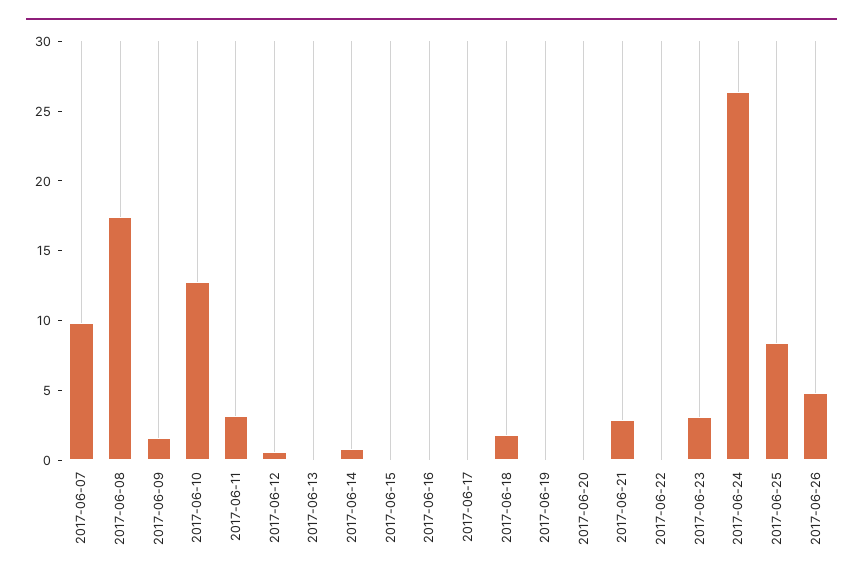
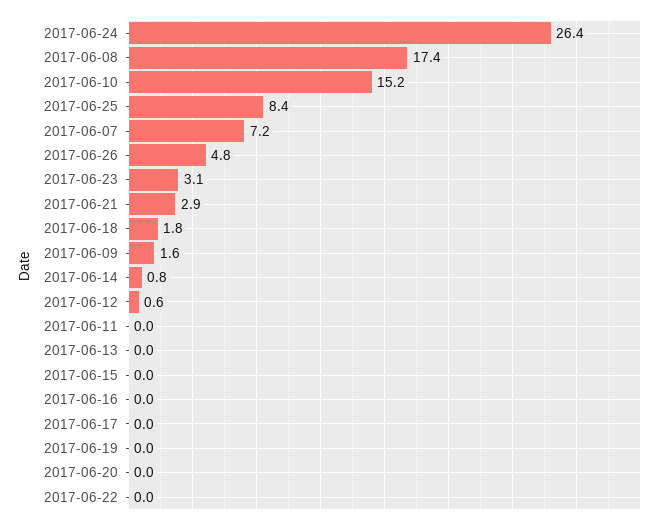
  {
-   "2017-06-07": 10,
+   "2017-06-07": 7.2,
    "2017-06-08": 17.4,
    "2017-06-09": 1.6,
-   "2017-06-10": 13,
+   "2017-06-10": 15.2,
-   "2017-06-11": 3,
+   "2017-06-11": 0,
    "2017-06-12": 0.6,
    "2017-06-13": 0,
    "2017-06-14": 0.8,
    "2017-06-15": 0,
    "2017-06-16": 0,
    "2017-06-17": 0,
    "2017-06-18": 1.8,
    "2017-06-19": 0,
    "2017-06-20": 0,
    "2017-06-21": 2.9,
    "2017-06-22": 0,
    "2017-06-23": 3.1,
    "2017-06-24": 26.4,
    "2017-06-25": 8.4,
    "2017-06-26": 4.8
  }

